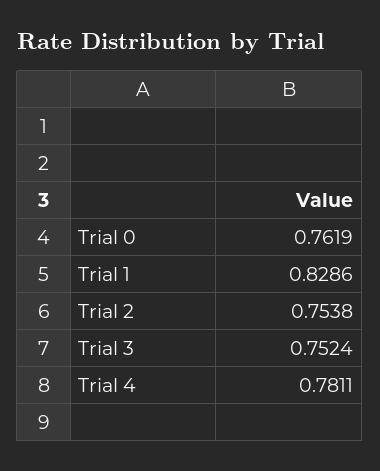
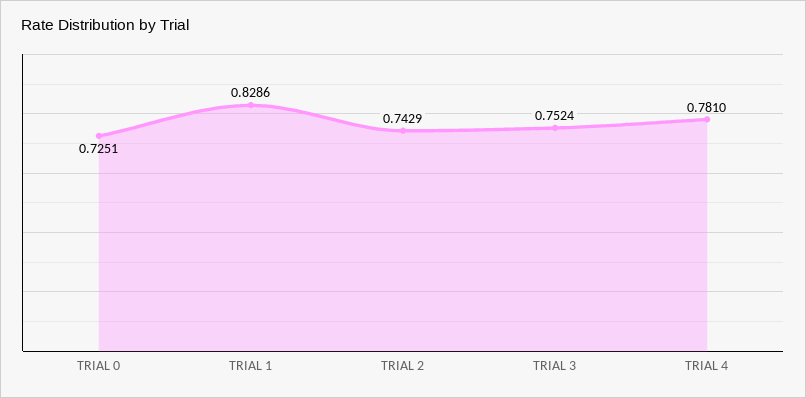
  {
-   "Trial 0": 0.7619,
+   "Trial 0": 0.7251,
    "Trial 1": 0.8286,
-   "Trial 2": 0.7538,
+   "Trial 2": 0.7429,
    "Trial 3": 0.7524,
-   "Trial 4": 0.7811
+   "Trial 4": 0.781
  }

